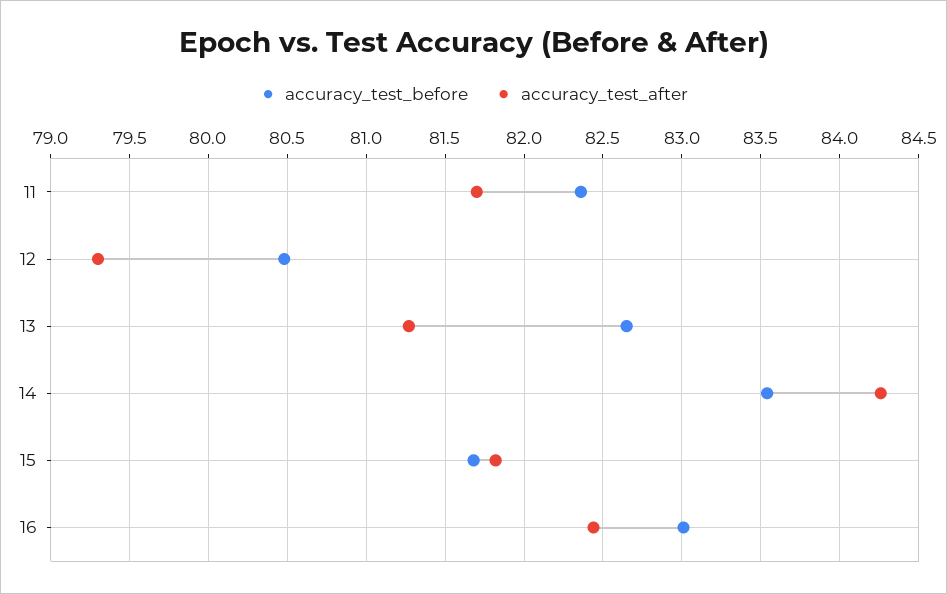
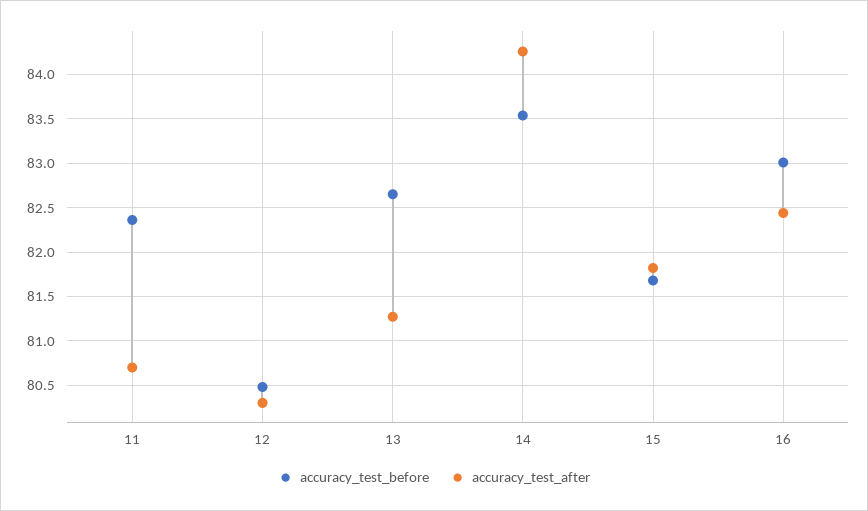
  {
    "accuracy_test_before": {
      "11": 82.35,
      "12": 80.5,
      "13": 82.65,
      "14": 83.55,
      "15": 81.7,
      "16": 83
    },
    "accuracy_test_after": {
-     "11": 81.7,
+     "11": 80.7,
-     "12": 79.3,
+     "12": 80.3,
      "13": 81.25,
      "14": 84.25,
      "15": 81.8,
      "16": 82.45
    }
  }

